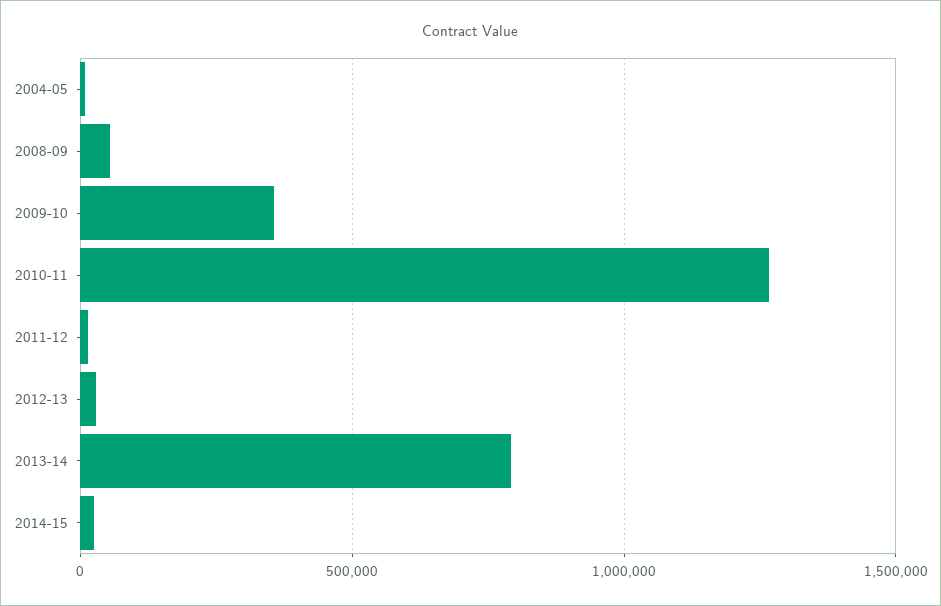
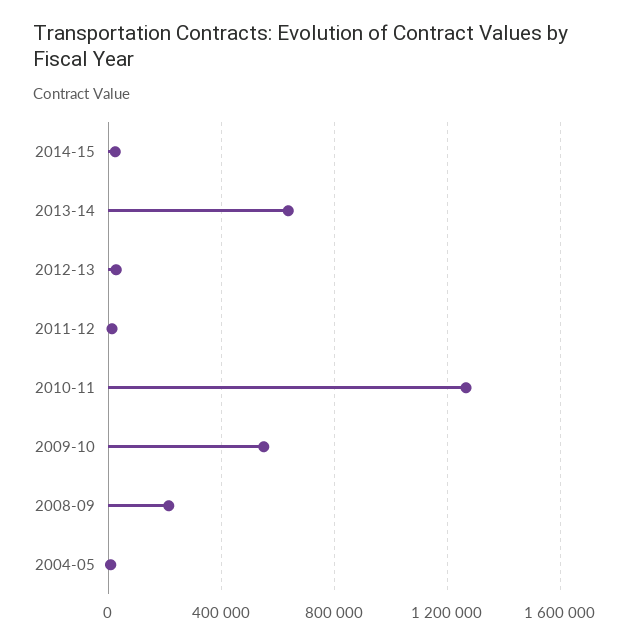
  {
    "2004-05": 0,
-   "2008-09": 50000,
+   "2008-09": 200000,
-   "2009-10": 350000,
+   "2009-10": 550000,
    "2010-11": 1250000,
    "2011-12": 0,
    "2012-13": 50000,
-   "2013-14": 800000,
+   "2013-14": 650000,
    "2014-15": 50000
  }

